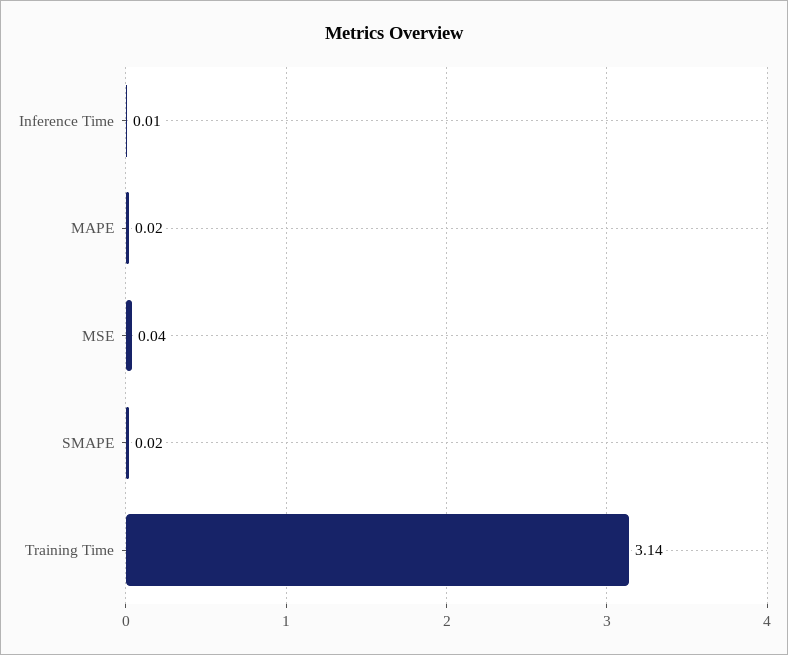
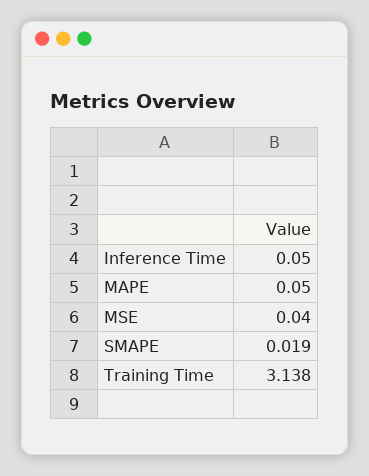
  {
-   "Inference Time": 0.01,
+   "Inference Time": 0.05,
-   "MAPE": 0.02,
+   "MAPE": 0.05,
    "MSE": 0.04,
    "SMAPE": 0.019,
    "Training Time": 3.138
  }

